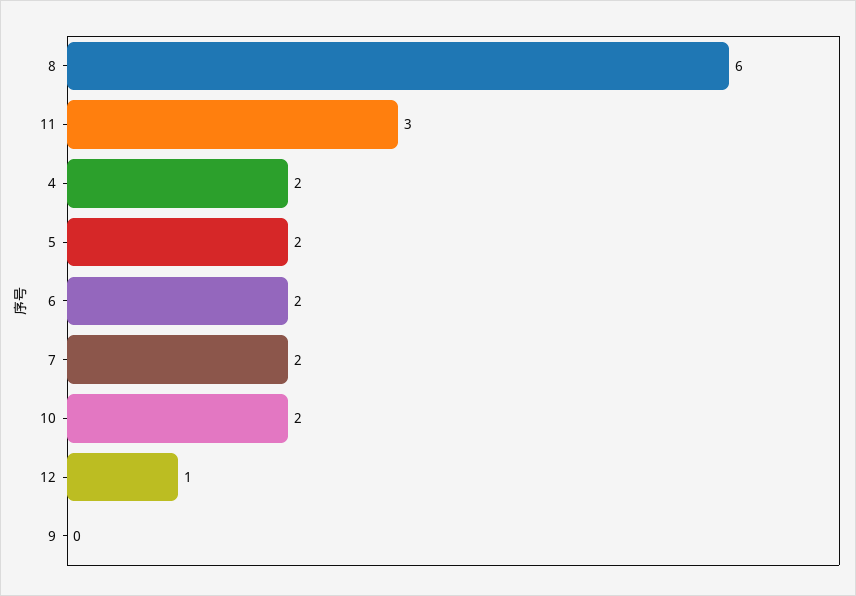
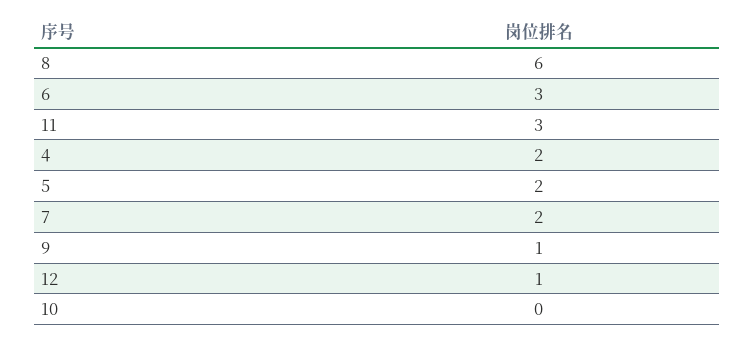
  {
    "8": 6,
    "11": 3,
    "4": 2,
    "5": 2,
-   "6": 2,
+   "6": 3,
    "7": 2,
-   "10": 2,
+   "10": 0,
    "12": 1,
-   "9": 0
+   "9": 1
  }

